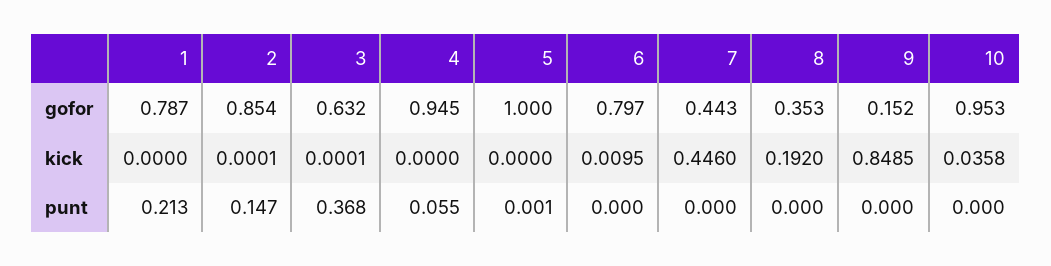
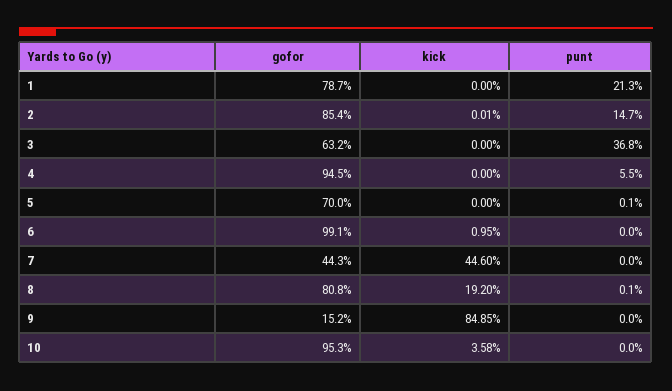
  {
    "1": {
      "gofor": 0.787,
      "kick": 0,
      "punt": 0.213
    },
    "2": {
      "gofor": 0.854,
      "kick": 0.0001,
      "punt": 0.147
    },
    "3": {
      "gofor": 0.632,
-     "kick": 0.0001,
+     "kick": 0,
      "punt": 0.368
    },
    "4": {
      "gofor": 0.945,
      "kick": 0,
      "punt": 0.055
    },
    "5": {
-     "gofor": 1,
+     "gofor": 0.7,
      "kick": 0,
      "punt": 0.001
    },
    "6": {
-     "gofor": 0.797,
+     "gofor": 0.991,
      "kick": 0.0095,
      "punt": 0
    },
    "7": {
      "gofor": 0.443,
      "kick": 0.446,
      "punt": 0
    },
    "8": {
-     "gofor": 0.353,
+     "gofor": 0.808,
      "kick": 0.192,
-     "punt": 0
+     "punt": 0.001
    },
    "9": {
      "gofor": 0.152,
      "kick": 0.8485,
      "punt": 0
    },
    "10": {
      "gofor": 0.953,
      "kick": 0.0358,
      "punt": 0
    }
  }

